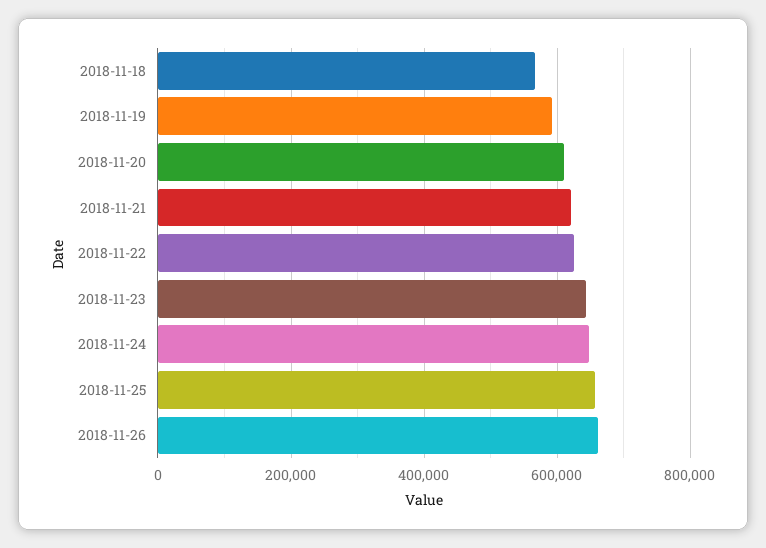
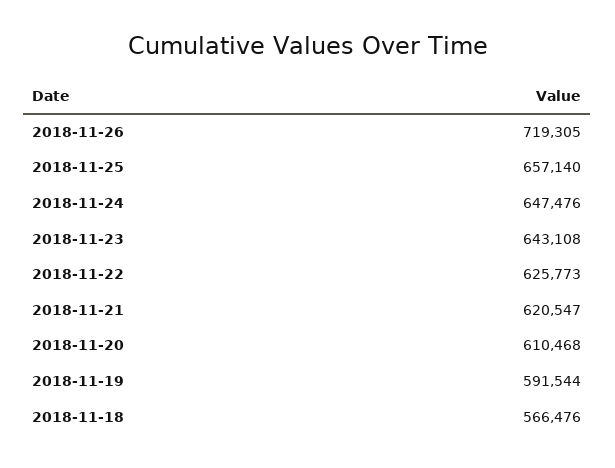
  {
    "2018-11-18": 566476,
    "2018-11-19": 591544,
    "2018-11-20": 610468,
    "2018-11-21": 620547,
    "2018-11-22": 625773,
    "2018-11-23": 643108,
    "2018-11-24": 647476,
    "2018-11-25": 657140,
-   "2018-11-26": 660000
+   "2018-11-26": 719305
  }

